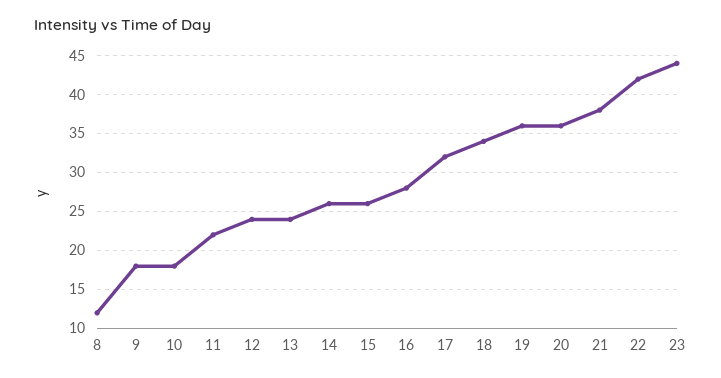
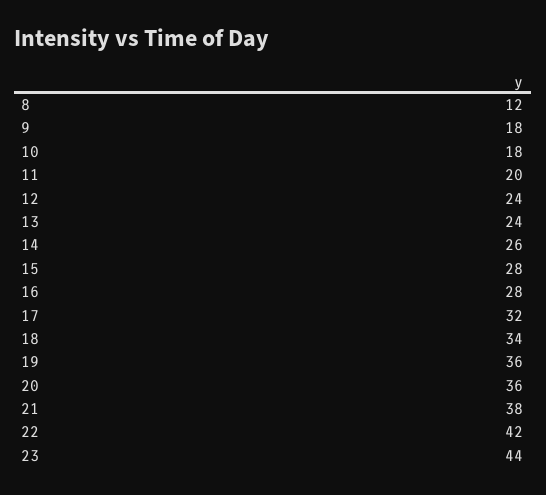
  {
    "8": 12,
    "9": 18,
    "10": 18,
-   "11": 22,
+   "11": 20,
    "12": 24,
    "13": 24,
    "14": 26,
-   "15": 26,
+   "15": 28,
    "16": 28,
    "17": 32,
    "18": 34,
    "19": 36,
    "20": 36,
    "21": 38,
    "22": 42,
    "23": 44
  }

